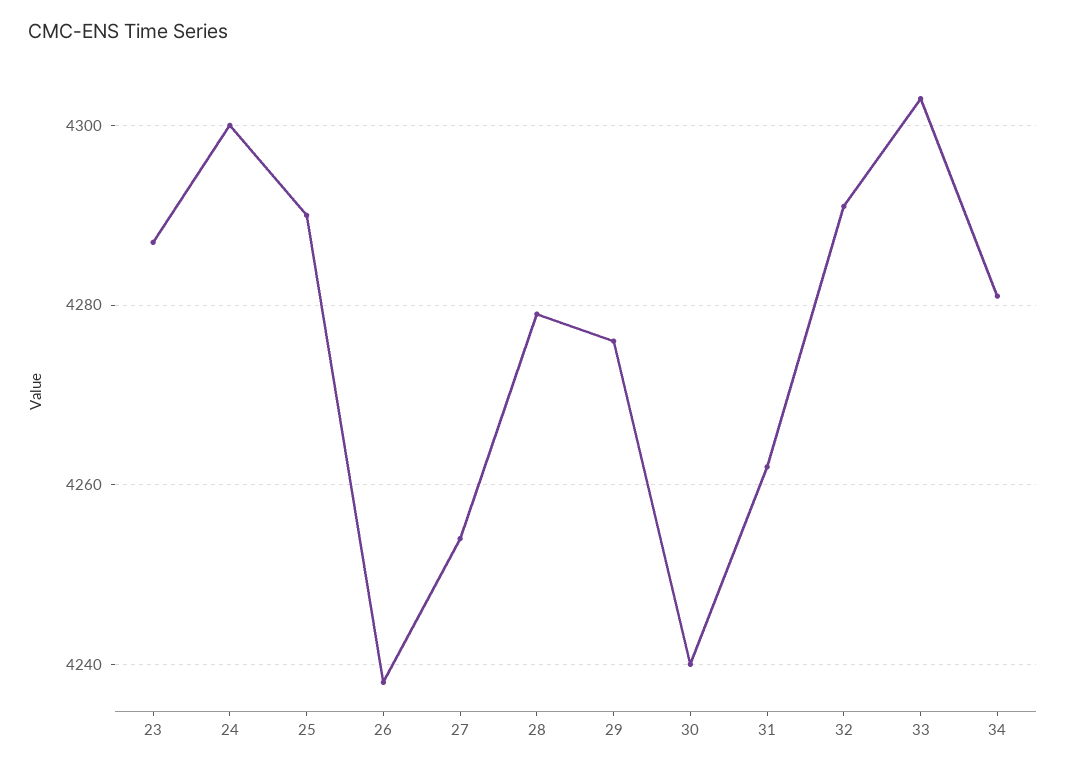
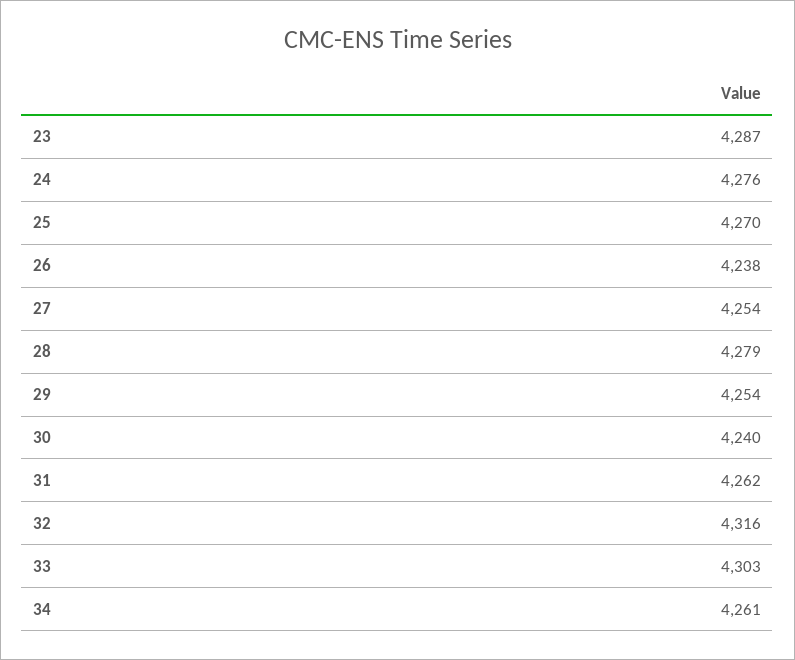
  {
    "23": 4287,
-   "24": 4300,
+   "24": 4276,
-   "25": 4290,
+   "25": 4270,
    "26": 4238,
    "27": 4254,
    "28": 4279,
-   "29": 4275,
+   "29": 4254,
    "30": 4240,
    "31": 4262,
-   "32": 4290,
+   "32": 4316,
    "33": 4303,
-   "34": 4280
+   "34": 4261
  }

